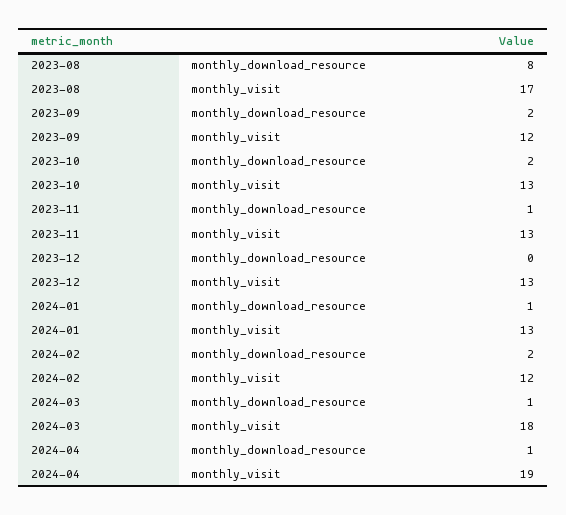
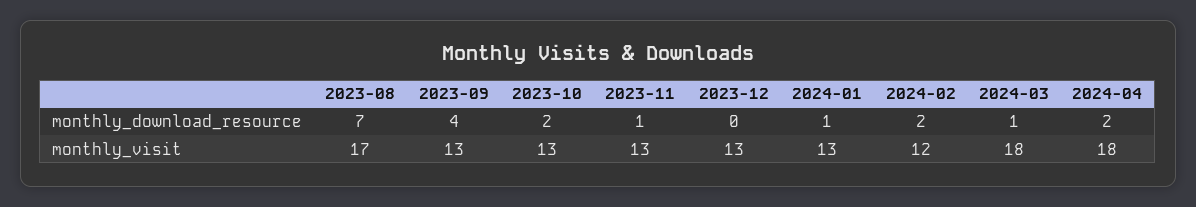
  {
    "2023-08": {
-     "monthly_download_resource": 8,
+     "monthly_download_resource": 7,
      "monthly_visit": 17
    },
    "2023-09": {
-     "monthly_download_resource": 2,
+     "monthly_download_resource": 4,
-     "monthly_visit": 12
+     "monthly_visit": 13
    },
    "2023-10": {
      "monthly_download_resource": 2,
      "monthly_visit": 13
    },
    "2023-11": {
      "monthly_download_resource": 1,
      "monthly_visit": 13
    },
    "2023-12": {
      "monthly_download_resource": 0,
      "monthly_visit": 13
    },
    "2024-01": {
      "monthly_download_resource": 1,
      "monthly_visit": 13
    },
    "2024-02": {
      "monthly_download_resource": 2,
      "monthly_visit": 12
    },
    "2024-03": {
      "monthly_download_resource": 1,
      "monthly_visit": 18
    },
    "2024-04": {
-     "monthly_download_resource": 1,
+     "monthly_download_resource": 2,
-     "monthly_visit": 19
+     "monthly_visit": 18
    }
  }

